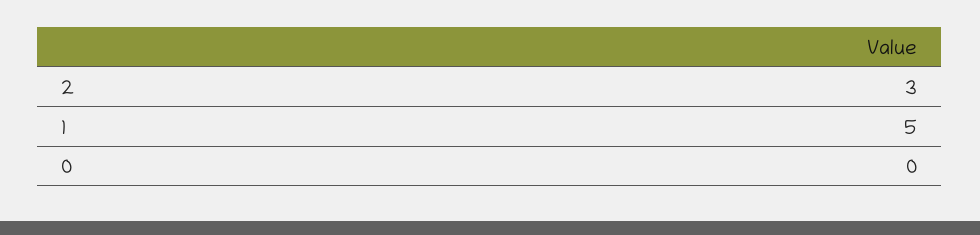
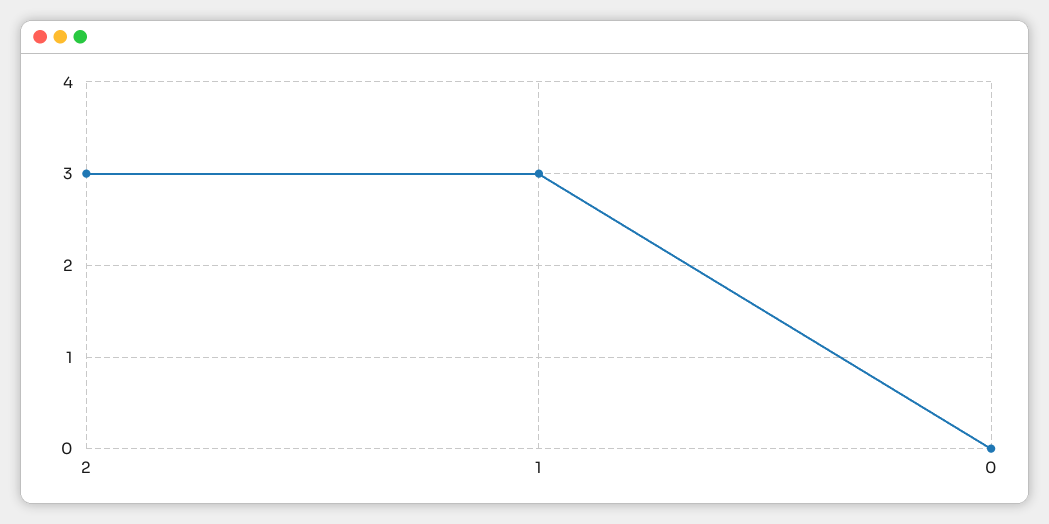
  {
    "2": 3,
-   "1": 5,
+   "1": 3,
    "0": 0
  }

